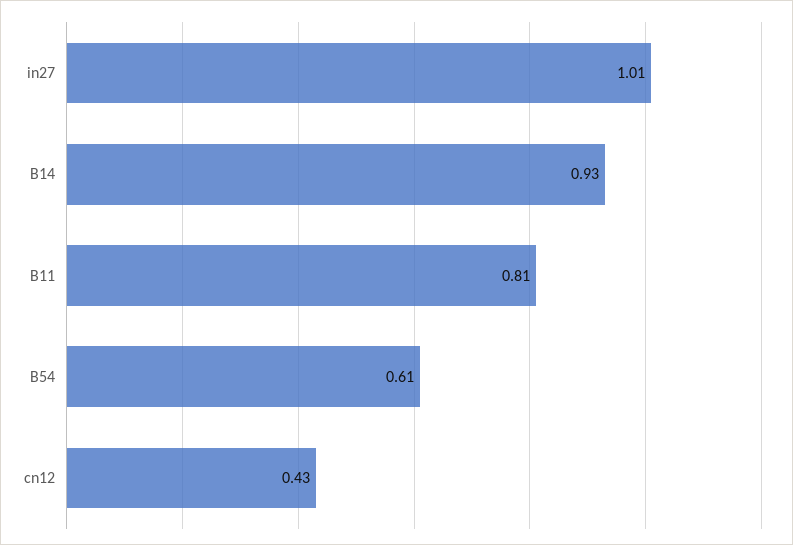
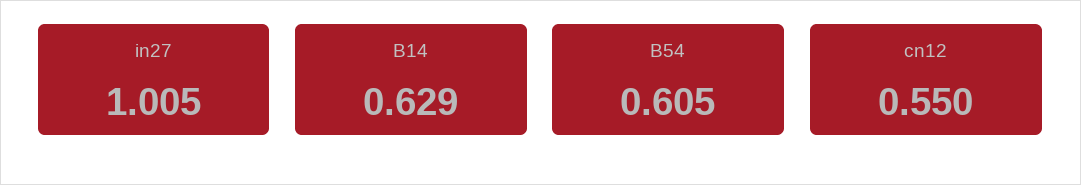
  {
    "in27": 1.005,
-   "B14": 0.93,
+   "B14": 0.629,
-   "B11": 0.81,
    "B54": 0.605,
-   "cn12": 0.43
+   "cn12": 0.55
  }

